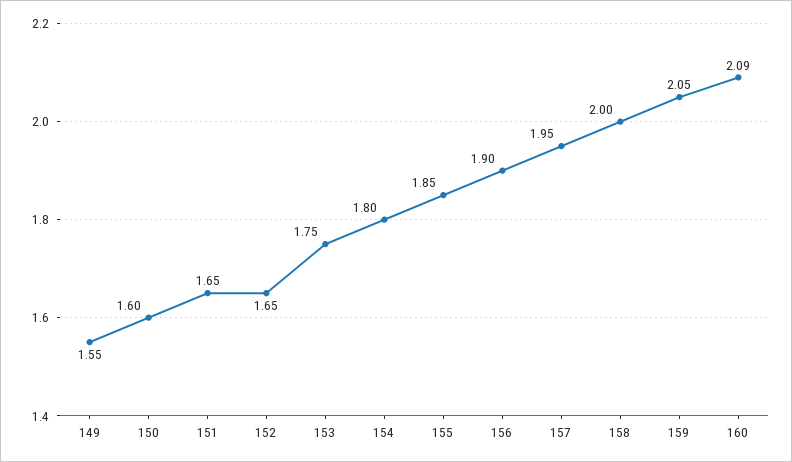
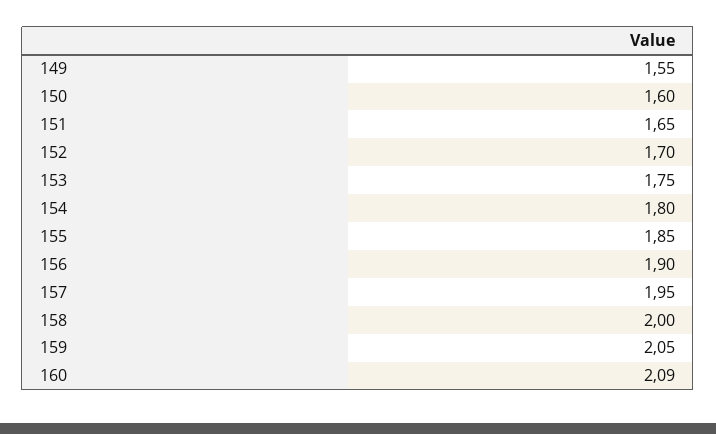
  {
    "149": 1.55,
    "150": 1.6,
    "151": 1.65,
-   "152": 1.65,
+   "152": 1.7,
    "153": 1.75,
    "154": 1.8,
    "155": 1.85,
    "156": 1.9,
    "157": 1.95,
    "158": 2,
    "159": 2.05,
    "160": 2.09
  }

